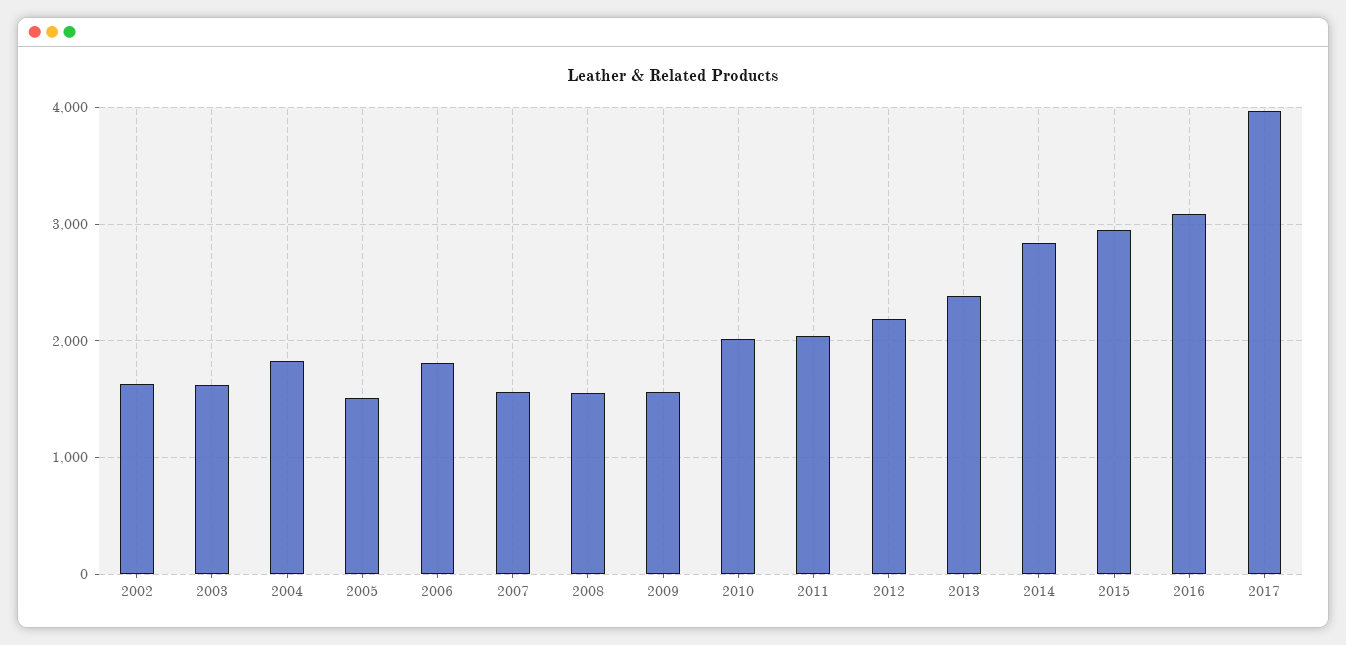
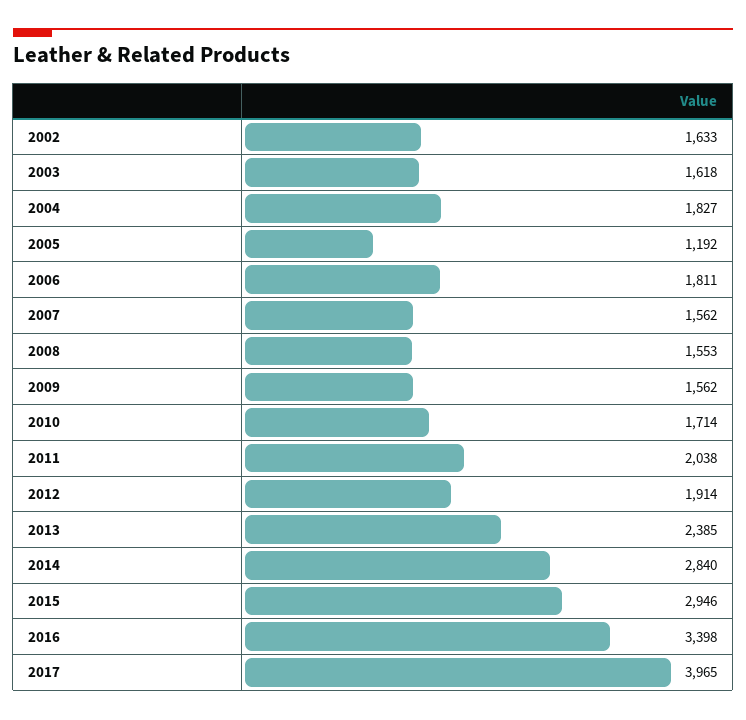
  {
    "2002": 1633,
    "2003": 1618,
    "2004": 1827,
-   "2005": 1500,
+   "2005": 1192,
    "2006": 1811,
    "2007": 1562,
    "2008": 1553,
    "2009": 1562,
-   "2010": 2000,
+   "2010": 1714,
    "2011": 2038,
-   "2012": 2200,
+   "2012": 1914,
    "2013": 2385,
    "2014": 2840,
    "2015": 2946,
-   "2016": 3100,
+   "2016": 3398,
    "2017": 3965
  }

